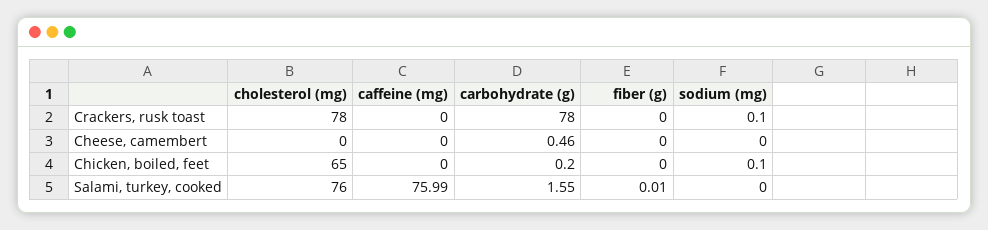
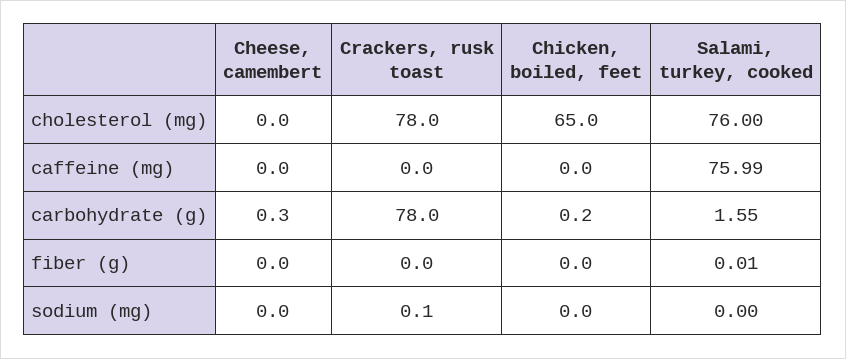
  {
    "cholesterol (mg)": {
      "Crackers, rusk toast": 78,
      "Cheese, camembert": 0,
      "Chicken, boiled, feet": 65,
      "Salami, turkey, cooked": 76
    },
    "caffeine (mg)": {
      "Crackers, rusk toast": 0,
      "Cheese, camembert": 0,
      "Chicken, boiled, feet": 0,
      "Salami, turkey, cooked": 75.99
    },
    "carbohydrate (g)": {
      "Crackers, rusk toast": 78,
-     "Cheese, camembert": 0.46,
+     "Cheese, camembert": 0.3,
      "Chicken, boiled, feet": 0.2,
      "Salami, turkey, cooked": 1.55
    },
    "fiber (g)": {
      "Crackers, rusk toast": 0,
      "Cheese, camembert": 0,
      "Chicken, boiled, feet": 0,
      "Salami, turkey, cooked": 0.01
    },
    "sodium (mg)": {
      "Crackers, rusk toast": 0.1,
      "Cheese, camembert": 0,
-     "Chicken, boiled, feet": 0.1,
+     "Chicken, boiled, feet": 0,
      "Salami, turkey, cooked": 0
    }
  }

